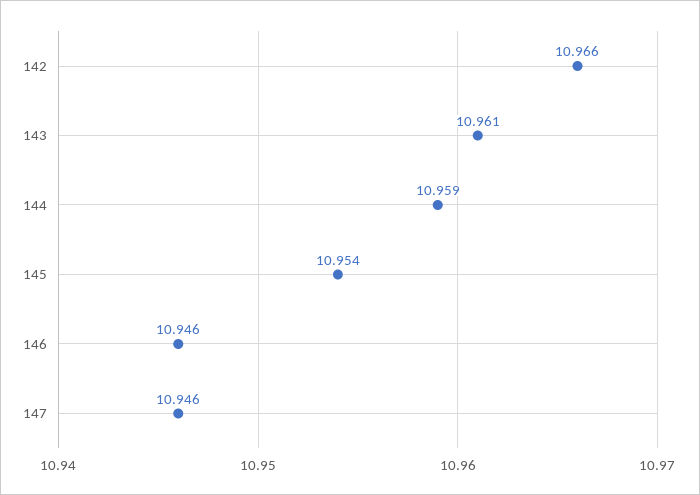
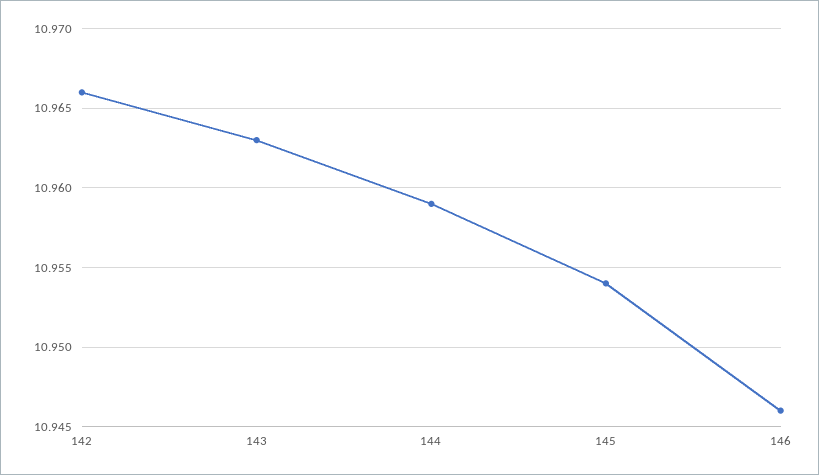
  {
    "142": 10.966,
-   "143": 10.961,
+   "143": 10.963,
    "144": 10.959,
    "145": 10.954,
-   "146": 10.946,
+   "146": 10.946
-   "147": 10.946
  }

